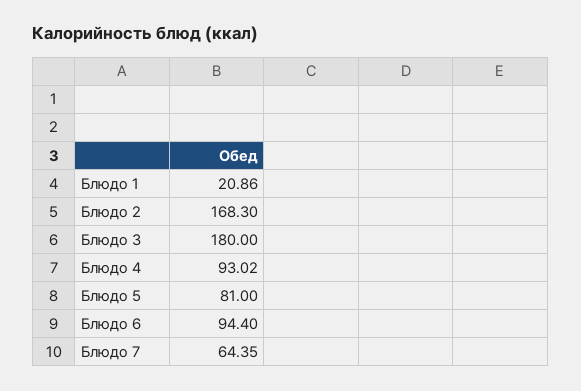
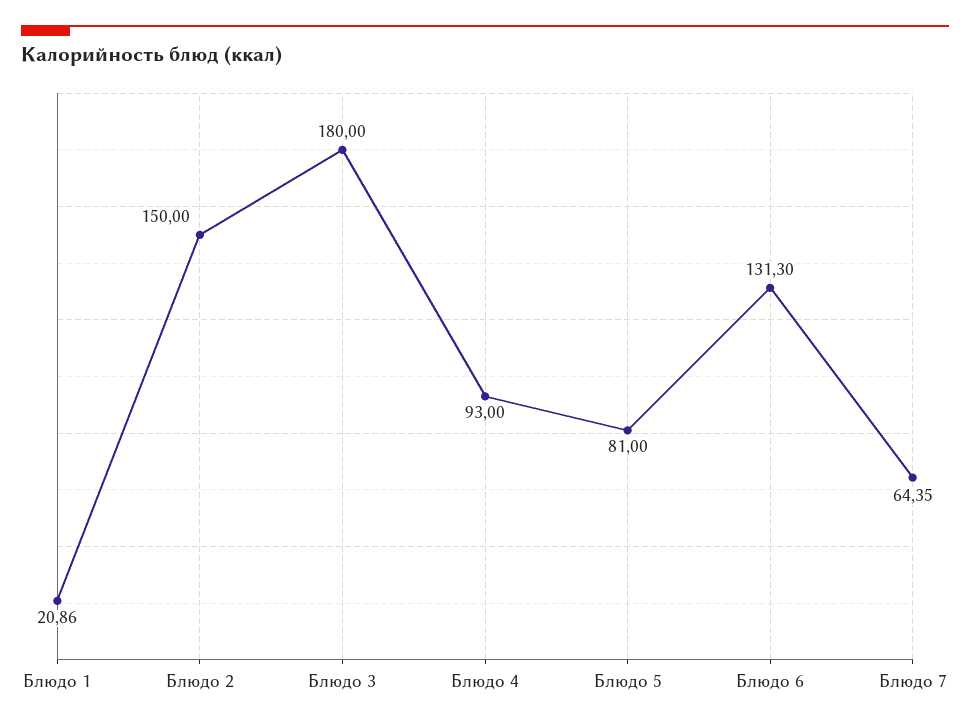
  {
    "Блюдо 1": 20.86,
-   "Блюдо 2": 168.3,
+   "Блюдо 2": 150,
    "Блюдо 3": 180,
-   "Блюдо 4": 93.02,
+   "Блюдо 4": 93,
    "Блюдо 5": 81,
-   "Блюдо 6": 94.4,
+   "Блюдо 6": 131.3,
    "Блюдо 7": 64.35
  }

